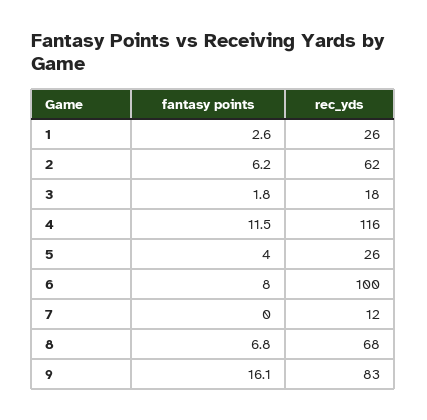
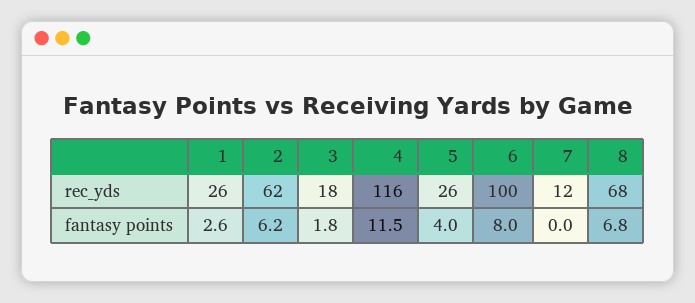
  {
    "fantasy points": {
      "1": 2.6,
      "2": 6.2,
      "3": 1.8,
      "4": 11.5,
      "5": 4,
      "6": 8,
      "7": 0,
-     "8": 6.8,
+     "8": 6.8
-     "9": 16.1
    },
    "rec_yds": {
      "1": 26,
      "2": 62,
      "3": 18,
      "4": 116,
      "5": 26,
      "6": 100,
      "7": 12,
-     "8": 68,
+     "8": 68
-     "9": 83
    }
  }

